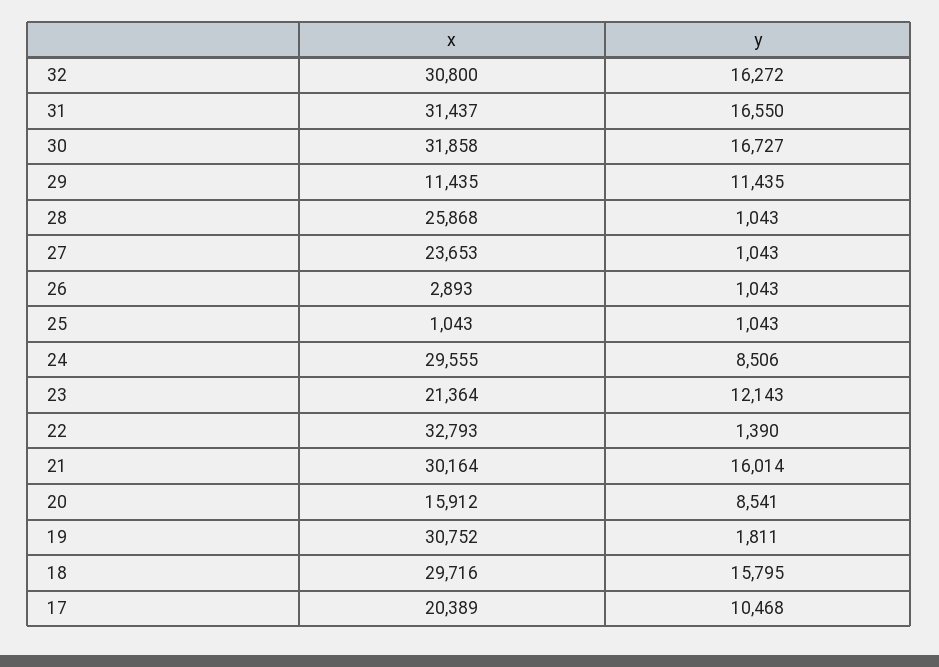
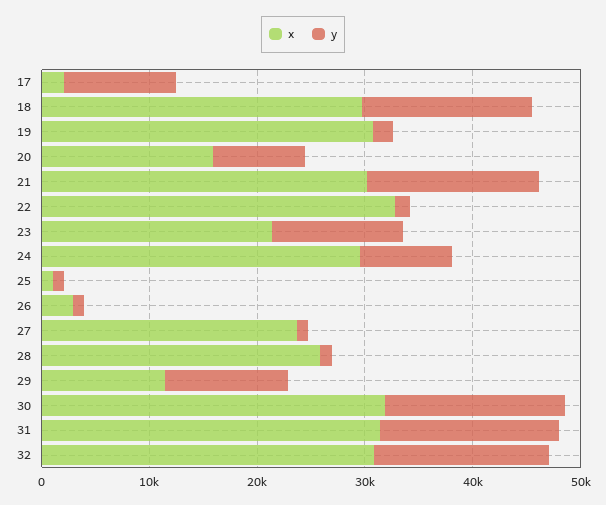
  {
    "x": {
      "32": 30800,
      "31": 31437,
      "30": 31858,
      "29": 11435,
      "28": 25868,
      "27": 23653,
      "26": 2893,
      "25": 1043,
      "24": 29555,
      "23": 21364,
      "22": 32793,
      "21": 30164,
      "20": 15912,
      "19": 30752,
      "18": 29716,
-     "17": 20389
+     "17": 2000
    },
    "y": {
      "32": 16272,
      "31": 16550,
      "30": 16727,
      "29": 11435,
      "28": 1043,
      "27": 1043,
      "26": 1043,
      "25": 1043,
      "24": 8506,
      "23": 12143,
      "22": 1390,
      "21": 16014,
      "20": 8541,
      "19": 1811,
      "18": 15795,
      "17": 10468
    }
  }

